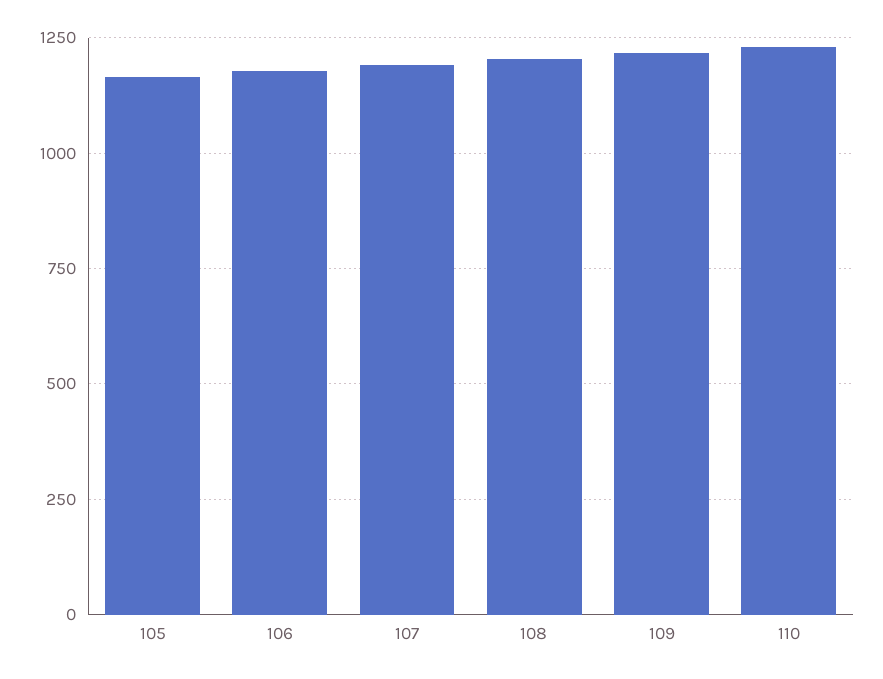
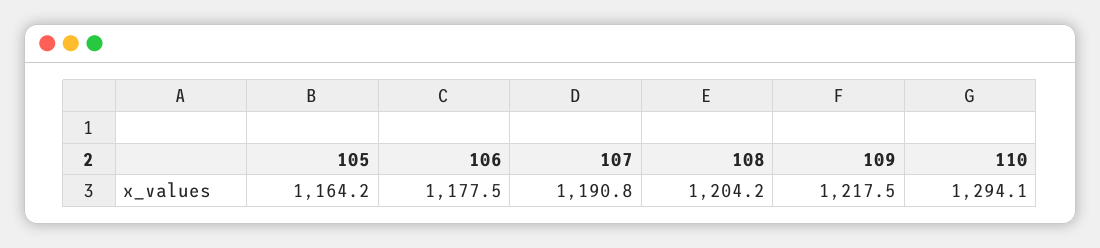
  {
    "105": 1164.2,
    "106": 1177.5,
    "107": 1190.8,
    "108": 1204.2,
    "109": 1217.5,
-   "110": 1225
+   "110": 1294.1
  }

